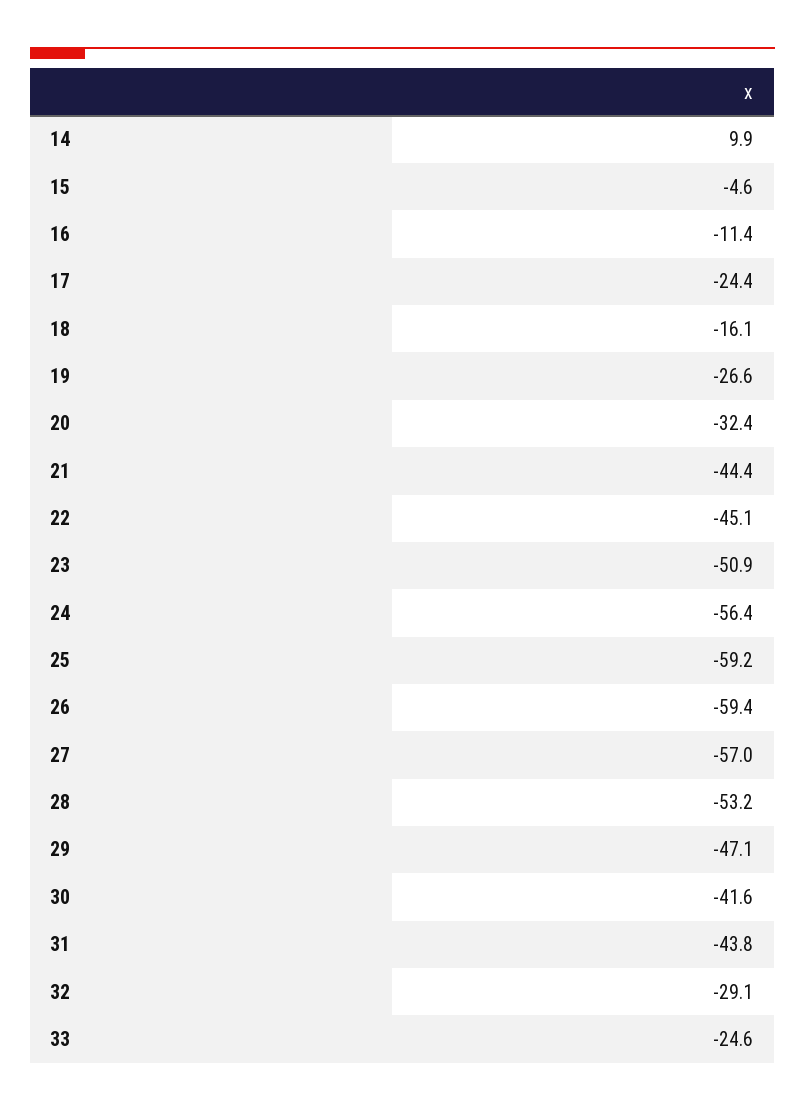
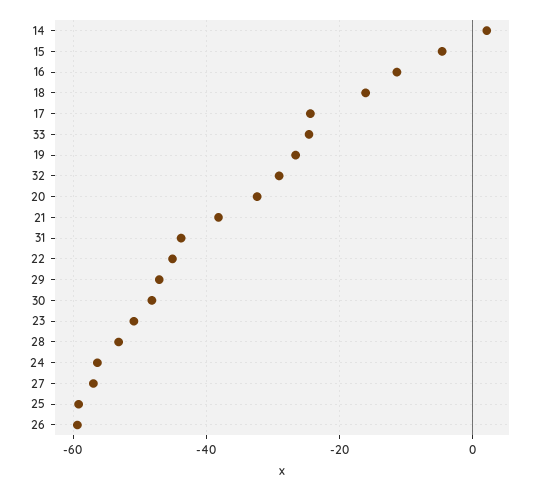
  {
-   "14": 9.9,
+   "14": 2,
    "15": -4.6,
    "16": -11.4,
    "17": -24.4,
    "18": -16.1,
    "19": -26.6,
    "20": -32.4,
-   "21": -44.4,
+   "21": -38,
    "22": -45.1,
    "23": -50.9,
    "24": -56.4,
    "25": -59.2,
    "26": -59.4,
    "27": -57,
    "28": -53.2,
    "29": -47.1,
-   "30": -41.6,
+   "30": -48,
    "31": -43.8,
    "32": -29.1,
    "33": -24.6
  }

